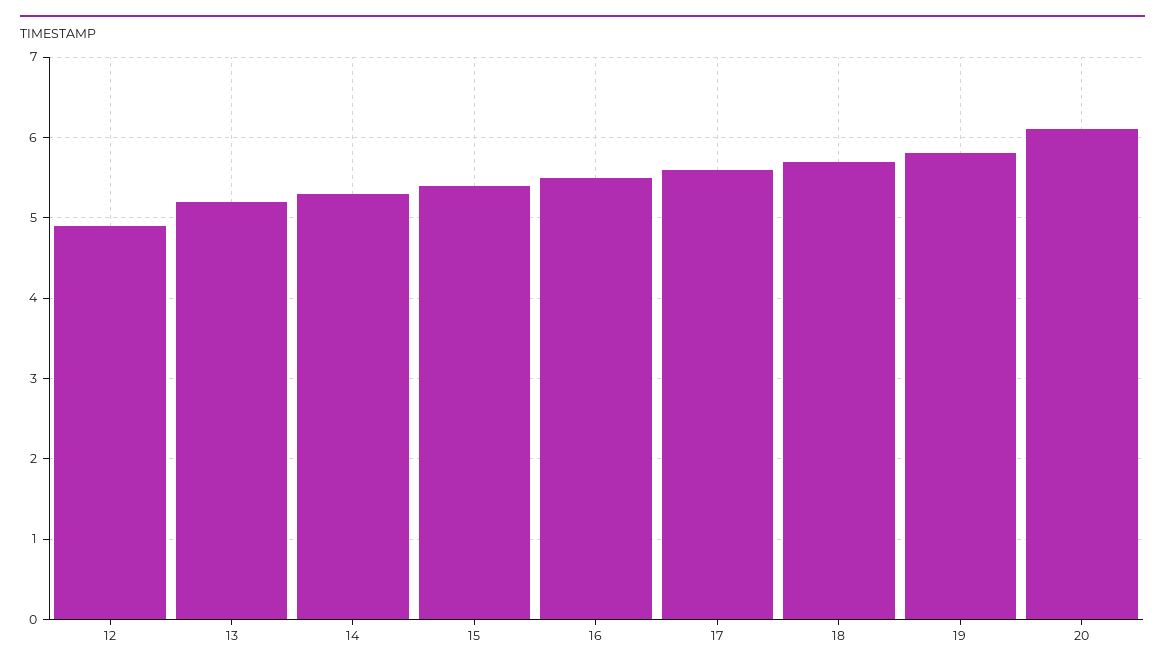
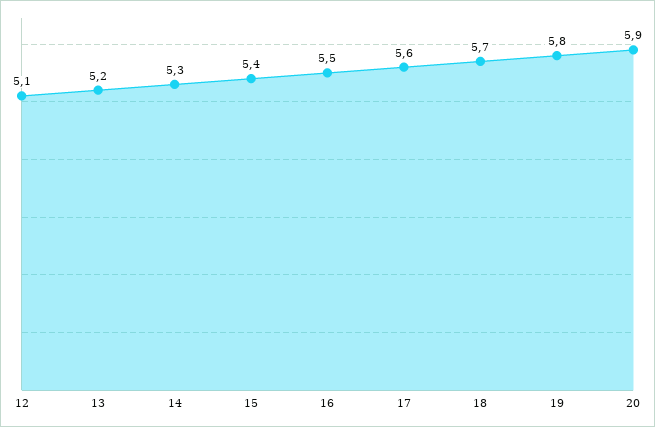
  {
-   "12": 4.9,
+   "12": 5.1,
    "13": 5.2,
    "14": 5.3,
    "15": 5.4,
    "16": 5.5,
    "17": 5.6,
    "18": 5.7,
    "19": 5.8,
-   "20": 6.1
+   "20": 5.9
  }

